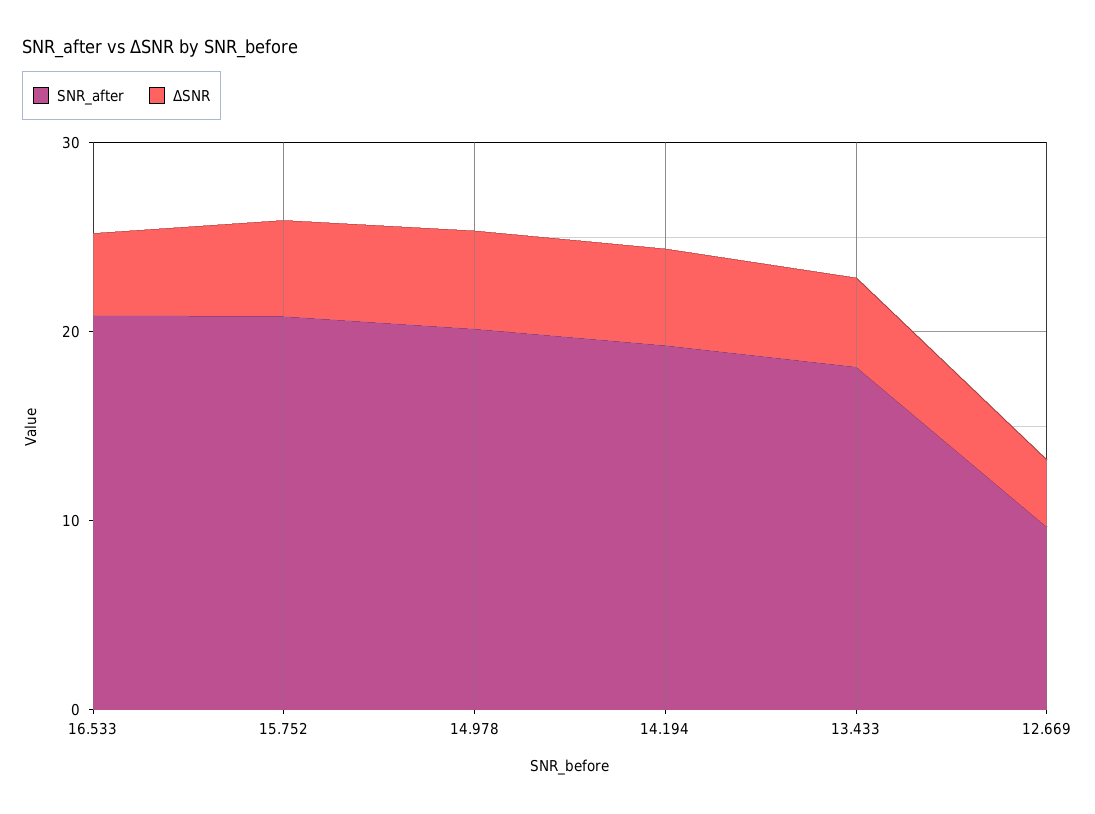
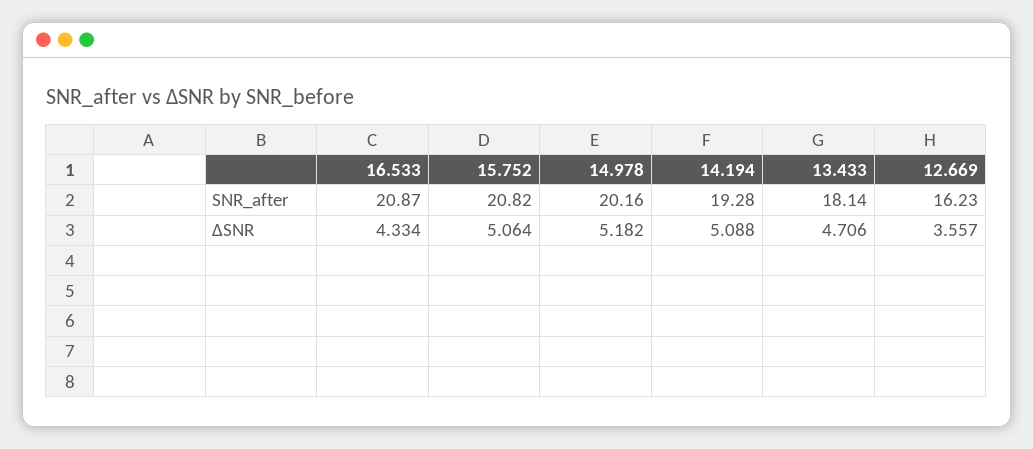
  {
    "SNR_after": {
      "16.533": 20.87,
      "15.752": 20.82,
      "14.978": 20.16,
      "14.194": 19.28,
      "13.433": 18.14,
-     "12.669": 10
+     "12.669": 16.23
    },
    "ΔSNR": {
      "16.533": 4.334,
      "15.752": 5.064,
      "14.978": 5.182,
      "14.194": 5.088,
      "13.433": 4.706,
      "12.669": 3.557
    }
  }

